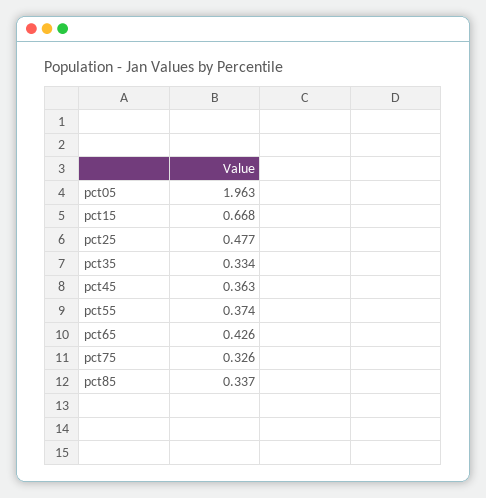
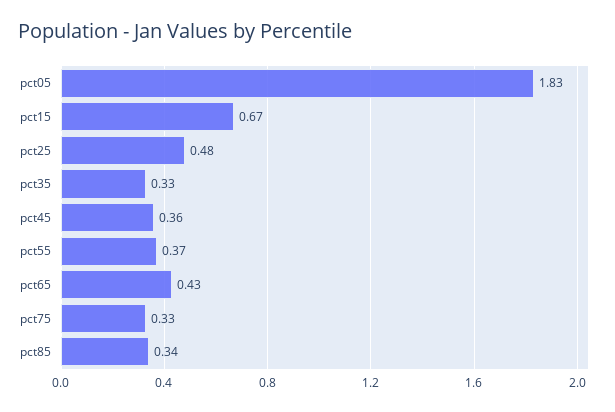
  {
-   "pct05": 1.963,
+   "pct05": 1.83,
    "pct15": 0.668,
    "pct25": 0.477,
    "pct35": 0.334,
    "pct45": 0.363,
    "pct55": 0.374,
    "pct65": 0.426,
    "pct75": 0.326,
    "pct85": 0.337
  }

